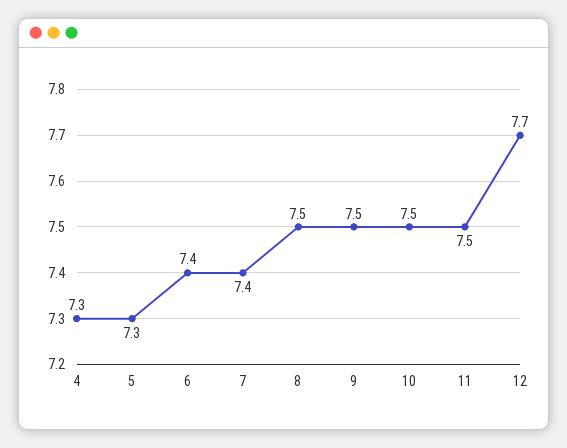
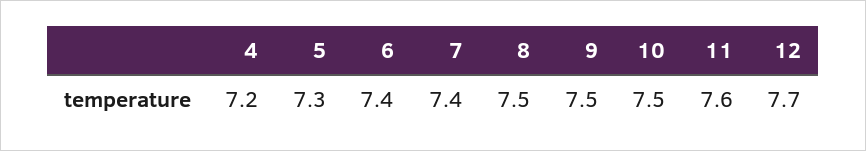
  {
-   "4": 7.3,
+   "4": 7.2,
    "5": 7.3,
    "6": 7.4,
    "7": 7.4,
    "8": 7.5,
    "9": 7.5,
    "10": 7.5,
-   "11": 7.5,
+   "11": 7.6,
    "12": 7.7
  }

